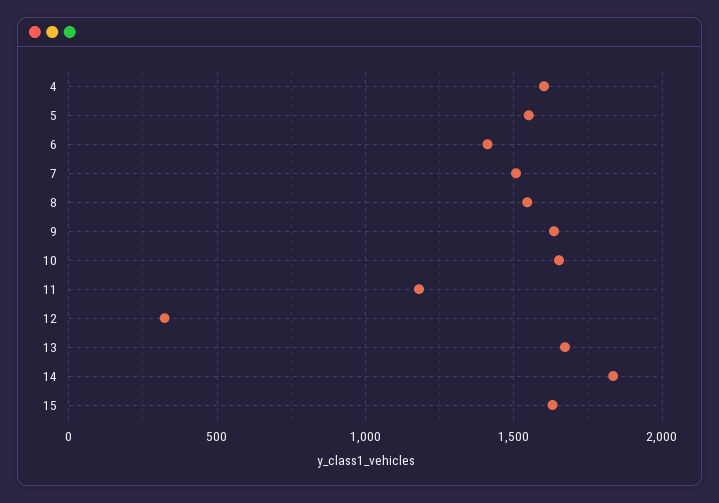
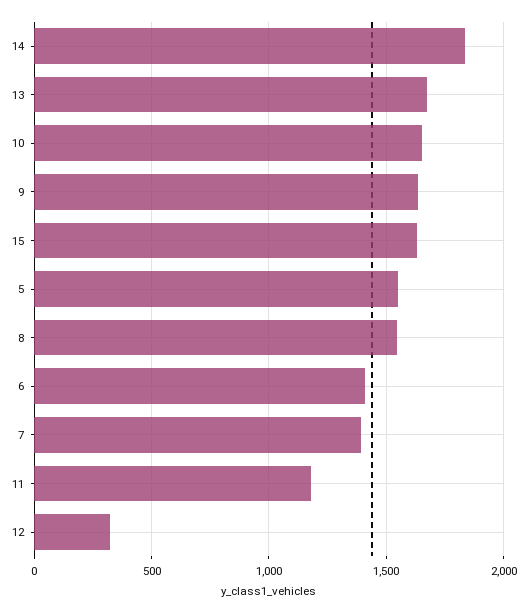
  {
-   "4": 1600,
    "5": 1550,
    "6": 1400,
-   "7": 1500,
+   "7": 1400,
    "8": 1550,
    "9": 1650,
    "10": 1650,
    "11": 1200,
    "12": 300,
    "13": 1650,
    "14": 1850,
    "15": 1650
  }

